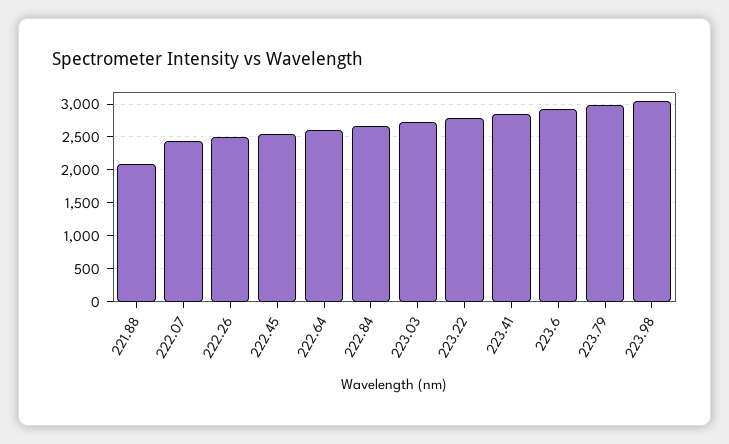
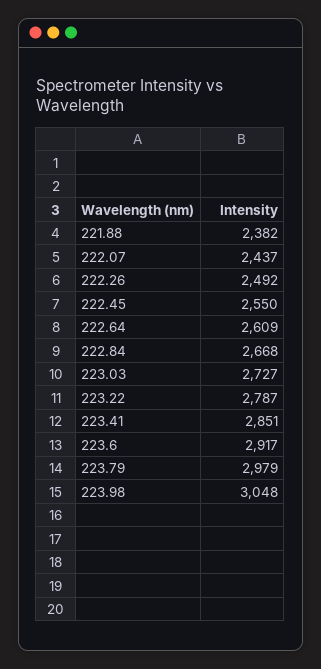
  {
-   "221.88": 2100,
+   "221.88": 2382,
    "222.07": 2437,
    "222.26": 2492,
    "222.45": 2550,
    "222.64": 2609,
    "222.84": 2668,
    "223.03": 2727,
    "223.22": 2787,
    "223.41": 2851,
    "223.6": 2917,
    "223.79": 2979,
    "223.98": 3048
  }

